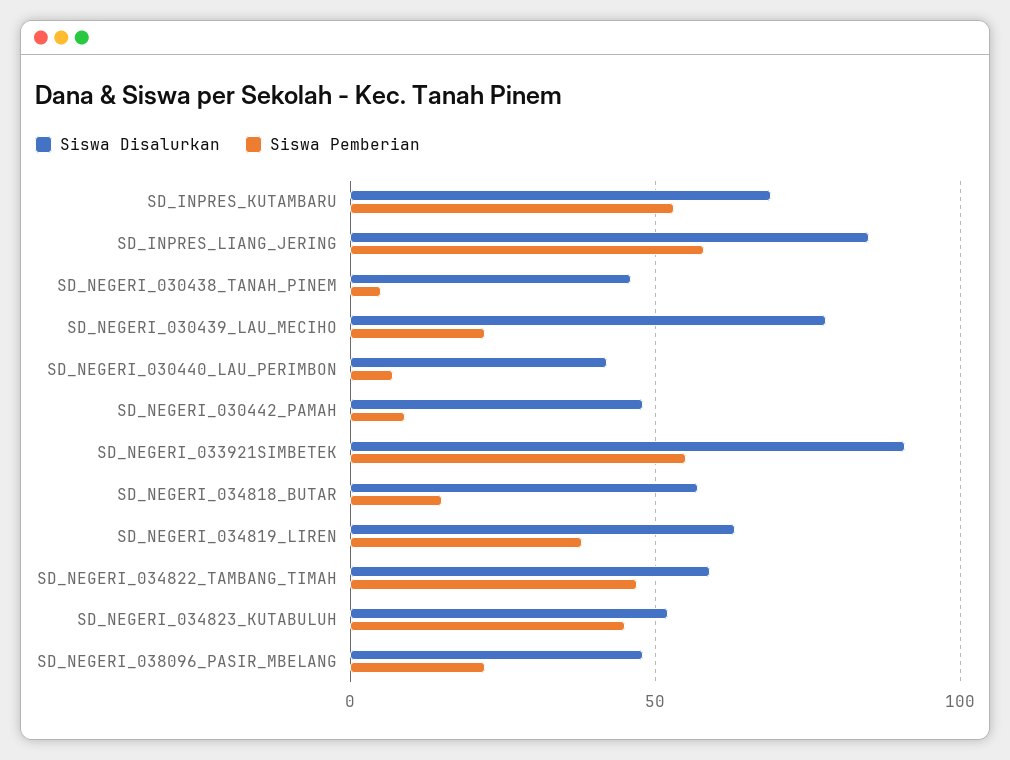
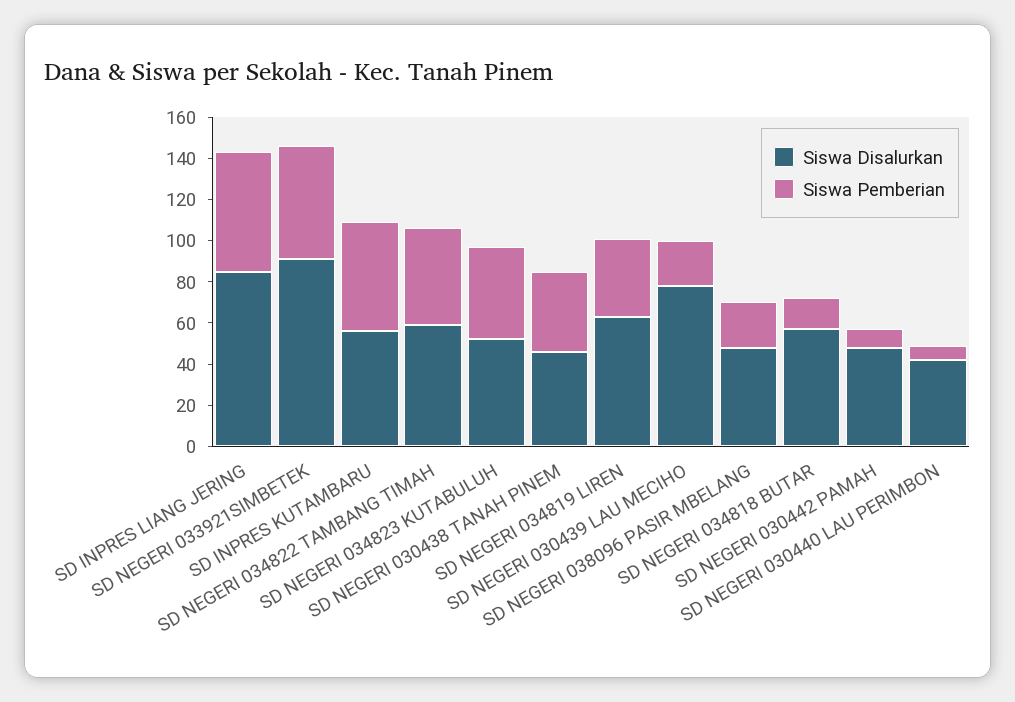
  {
    "Siswa Disalurkan": {
-     "SD_INPRES_KUTAMBARU": 70,
+     "SD_INPRES_KUTAMBARU": 55,
      "SD_INPRES_LIANG_JERING": 85,
      "SD_NEGERI_030438_TANAH_PINEM": 45,
      "SD_NEGERI_030439_LAU_MECIHO": 80,
      "SD_NEGERI_030440_LAU_PERIMBON": 40,
      "SD_NEGERI_030442_PAMAH": 50,
      "SD_NEGERI_033921SIMBETEK": 90,
      "SD_NEGERI_034818_BUTAR": 55,
      "SD_NEGERI_034819_LIREN": 65,
      "SD_NEGERI_034822_TAMBANG_TIMAH": 60,
      "SD_NEGERI_034823_KUTABULUH": 50,
      "SD_NEGERI_038096_PASIR_MBELANG": 50
    },
    "Siswa Pemberian": {
      "SD_INPRES_KUTAMBARU": 55,
      "SD_INPRES_LIANG_JERING": 60,
-     "SD_NEGERI_030438_TANAH_PINEM": 5,
+     "SD_NEGERI_030438_TANAH_PINEM": 40,
      "SD_NEGERI_030439_LAU_MECIHO": 20,
      "SD_NEGERI_030440_LAU_PERIMBON": 5,
      "SD_NEGERI_030442_PAMAH": 10,
      "SD_NEGERI_033921SIMBETEK": 55,
      "SD_NEGERI_034818_BUTAR": 15,
      "SD_NEGERI_034819_LIREN": 40,
      "SD_NEGERI_034822_TAMBANG_TIMAH": 45,
      "SD_NEGERI_034823_KUTABULUH": 45,
      "SD_NEGERI_038096_PASIR_MBELANG": 20
    }
  }

